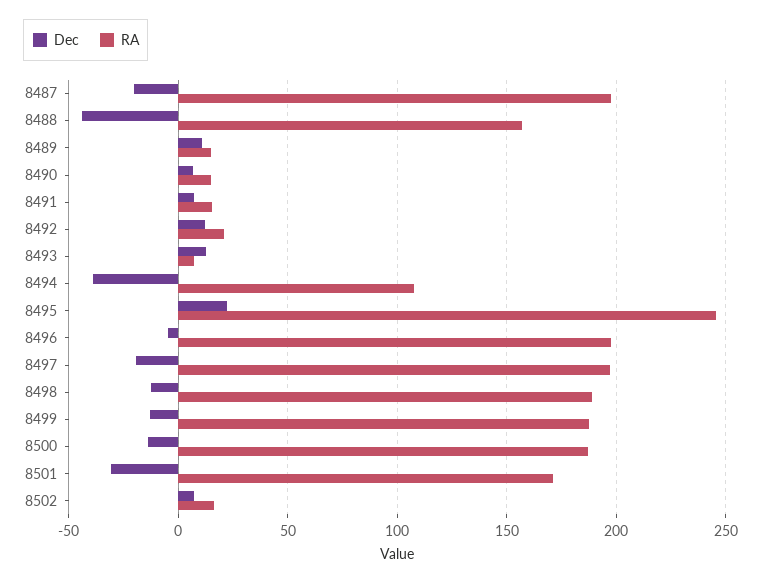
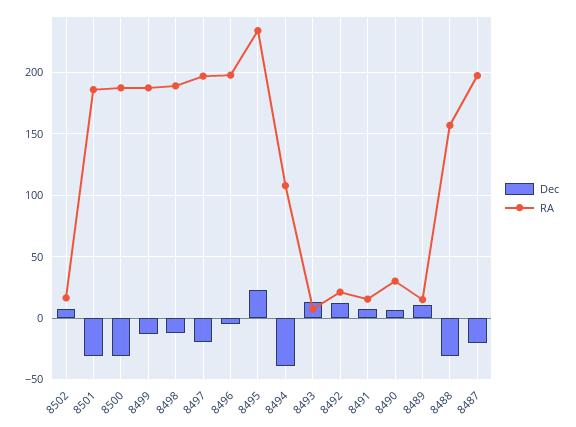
  {
    "Dec": {
      "8487": -20,
-     "8488": -45,
+     "8488": -30,
      "8489": 10,
      "8490": 5,
      "8491": 5,
      "8492": 10,
      "8493": 15,
      "8494": -40,
      "8495": 20,
      "8496": -5,
      "8497": -20,
      "8498": -10,
      "8499": -15,
-     "8500": -15,
+     "8500": -30,
      "8501": -30,
      "8502": 5
    },
    "RA": {
      "8487": 195,
      "8488": 155,
      "8489": 15,
-     "8490": 15,
+     "8490": 30,
      "8491": 15,
      "8492": 20,
      "8493": 5,
      "8494": 110,
-     "8495": 245,
+     "8495": 235,
      "8496": 200,
      "8497": 195,
      "8498": 190,
      "8499": 185,
      "8500": 185,
-     "8501": 170,
+     "8501": 185,
      "8502": 15
    }
  }

